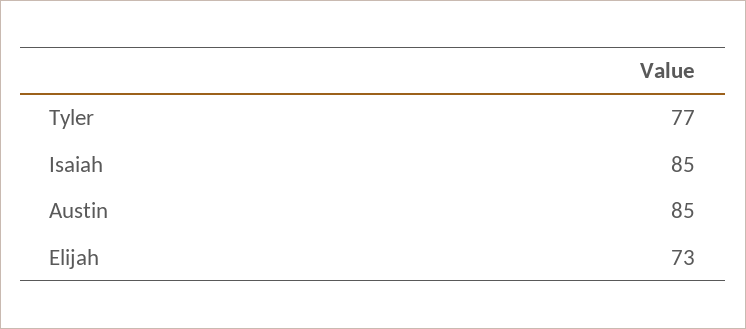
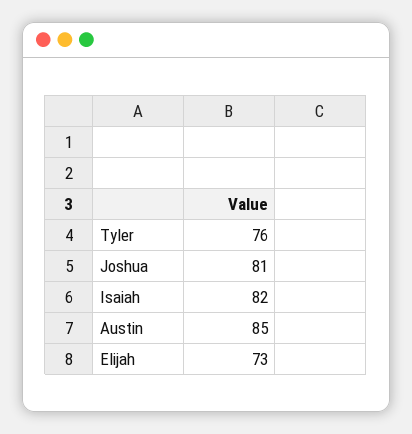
  {
-   "Tyler": 77,
+   "Tyler": 76,
-   "Isaiah": 85,
+   "Isaiah": 82,
    "Austin": 85,
-   "Elijah": 73
+   "Elijah": 73,
+   "Joshua": 81
  }

